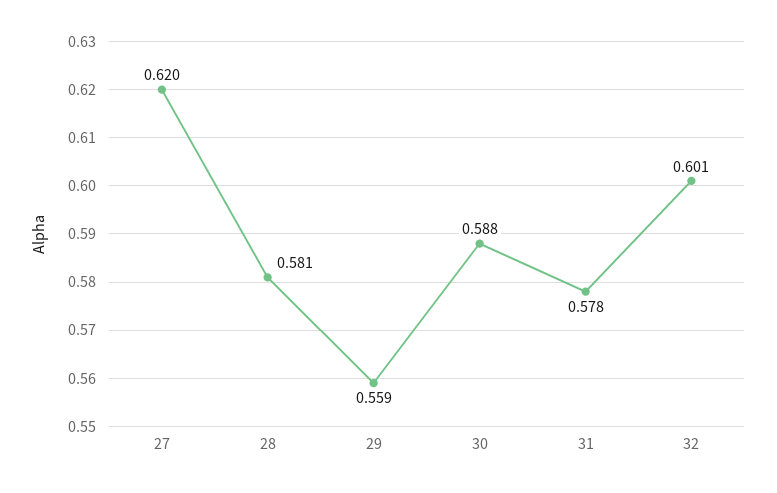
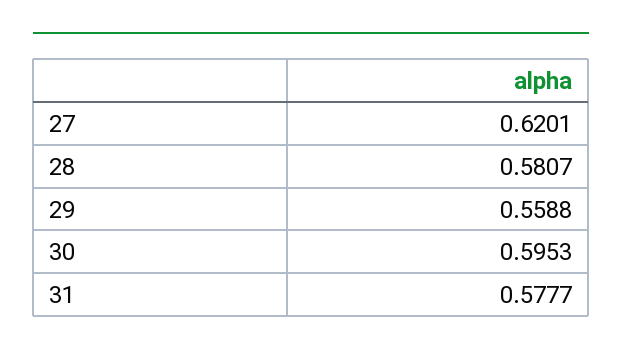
  {
    "27": 0.6201,
    "28": 0.5807,
    "29": 0.5588,
-   "30": 0.588,
+   "30": 0.5953,
-   "31": 0.5777,
+   "31": 0.5777
-   "32": 0.601
  }

